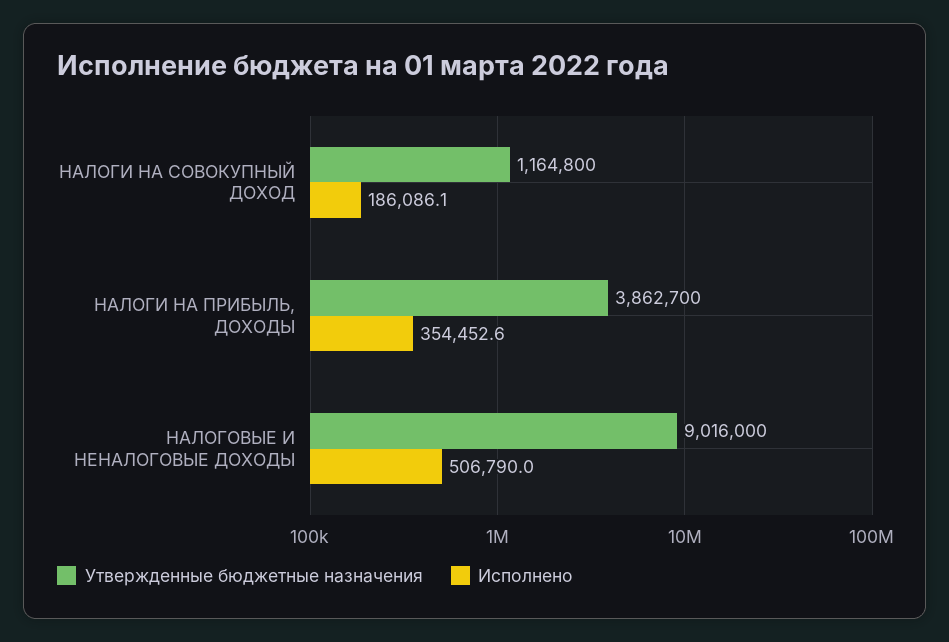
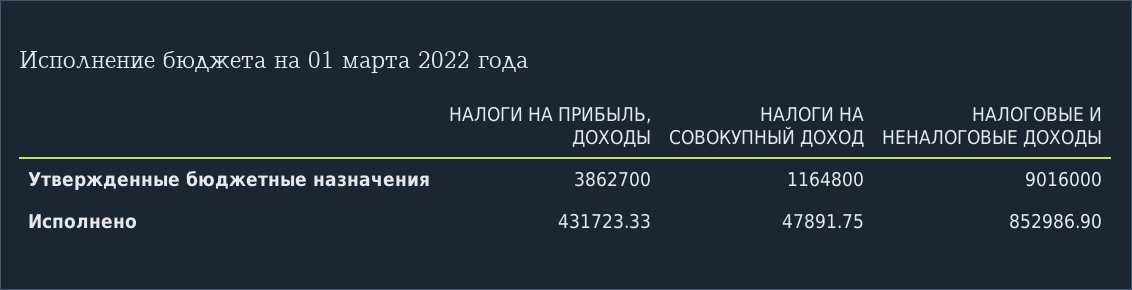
  {
    "Утвержденные бюджетные назначения": {
      "НАЛОГИ НА СОВОКУПНЫЙ ДОХОД": 1164800,
      "НАЛОГИ НА ПРИБЫЛЬ, ДОХОДЫ": 3862700,
      "НАЛОГОВЫЕ И НЕНАЛОГОВЫЕ ДОХОДЫ": 9016000
    },
    "Исполнено": {
-     "НАЛОГИ НА СОВОКУПНЫЙ ДОХОД": 186086.1,
+     "НАЛОГИ НА СОВОКУПНЫЙ ДОХОД": 47891.75,
-     "НАЛОГИ НА ПРИБЫЛЬ, ДОХОДЫ": 354452.6,
+     "НАЛОГИ НА ПРИБЫЛЬ, ДОХОДЫ": 431723.33,
-     "НАЛОГОВЫЕ И НЕНАЛОГОВЫЕ ДОХОДЫ": 506790
+     "НАЛОГОВЫЕ И НЕНАЛОГОВЫЕ ДОХОДЫ": 852986.9
    }
  }

